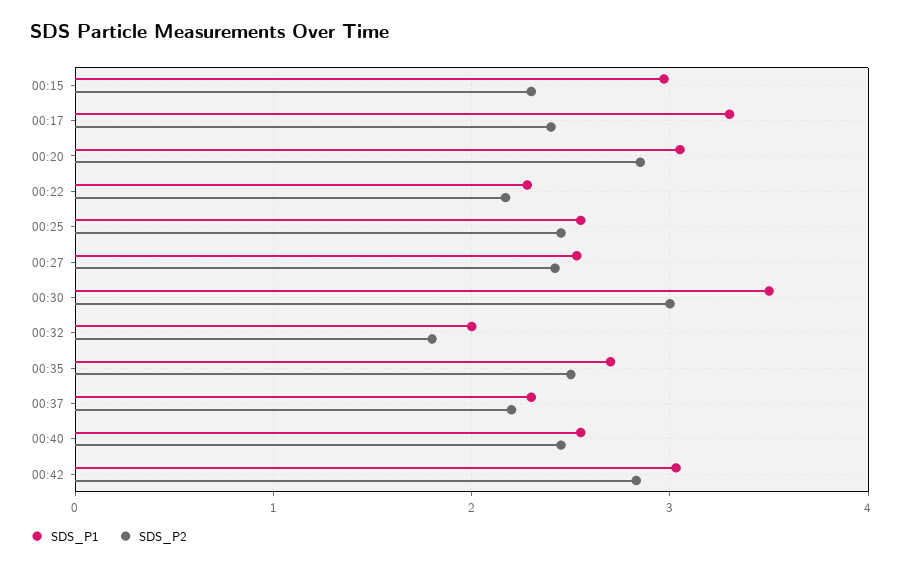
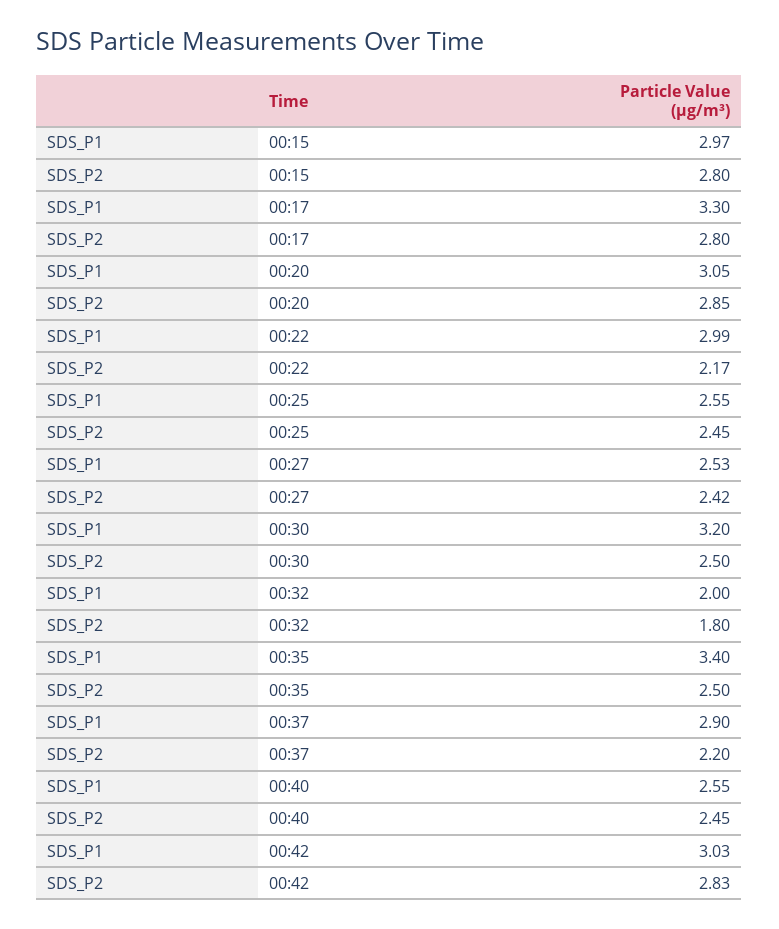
  {
    "SDS_P1": {
      "00:15": 2.97,
      "00:17": 3.3,
      "00:20": 3.05,
-     "00:22": 2.3,
+     "00:22": 2.99,
      "00:25": 2.55,
      "00:27": 2.53,
-     "00:30": 3.5,
+     "00:30": 3.2,
      "00:32": 2,
-     "00:35": 2.7,
+     "00:35": 3.4,
-     "00:37": 2.3,
+     "00:37": 2.9,
      "00:40": 2.55,
      "00:42": 3.03
    },
    "SDS_P2": {
-     "00:15": 2.3,
+     "00:15": 2.8,
-     "00:17": 2.4,
+     "00:17": 2.8,
      "00:20": 2.85,
      "00:22": 2.17,
      "00:25": 2.45,
      "00:27": 2.42,
-     "00:30": 3,
+     "00:30": 2.5,
      "00:32": 1.8,
      "00:35": 2.5,
      "00:37": 2.2,
      "00:40": 2.45,
      "00:42": 2.83
    }
  }

